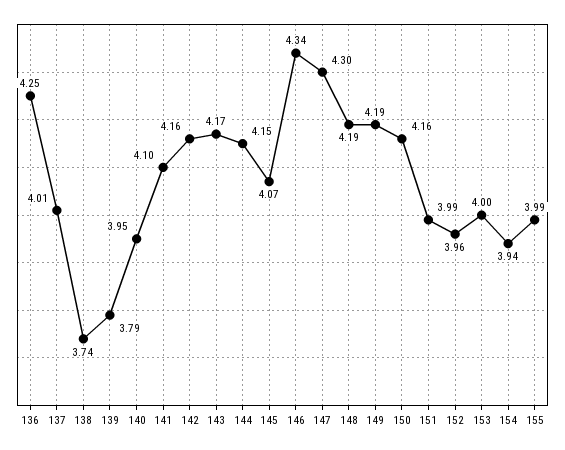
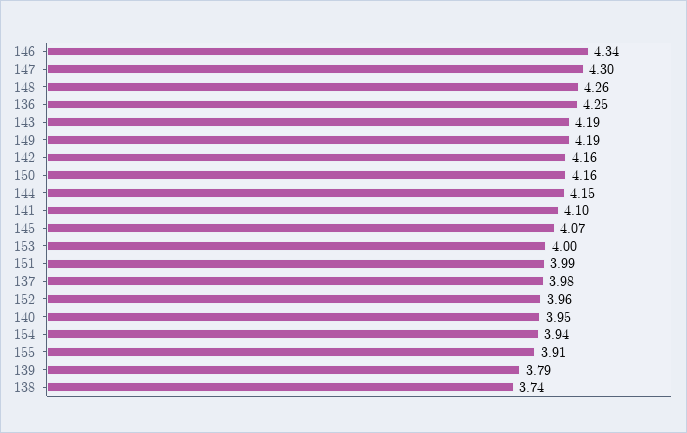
  {
    "136": 4.25,
-   "137": 4.01,
+   "137": 3.98,
    "138": 3.74,
    "139": 3.79,
    "140": 3.95,
    "141": 4.1,
    "142": 4.16,
-   "143": 4.17,
+   "143": 4.19,
    "144": 4.15,
    "145": 4.07,
    "146": 4.34,
    "147": 4.3,
-   "148": 4.19,
+   "148": 4.26,
    "149": 4.19,
    "150": 4.16,
    "151": 3.99,
    "152": 3.96,
    "153": 4,
    "154": 3.94,
-   "155": 3.99
+   "155": 3.91
  }

